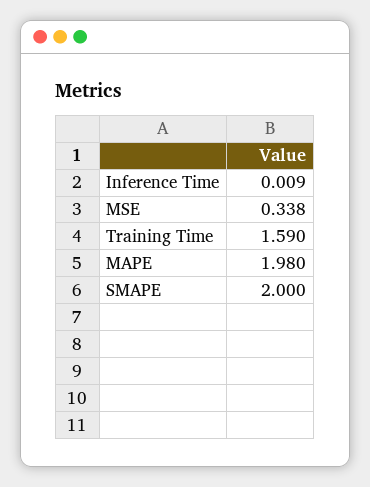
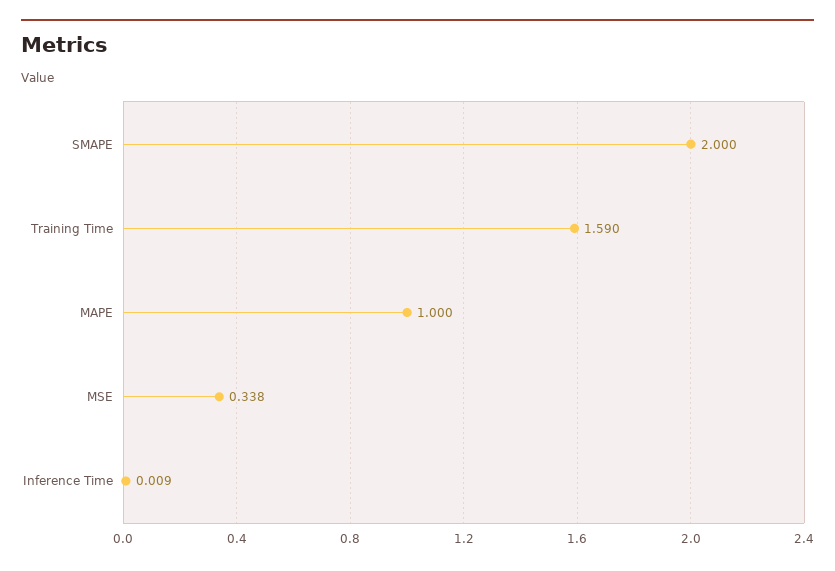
  {
    "Inference Time": 0.009,
    "MSE": 0.338,
    "Training Time": 1.59,
-   "MAPE": 1.98,
+   "MAPE": 1,
    "SMAPE": 2
  }

